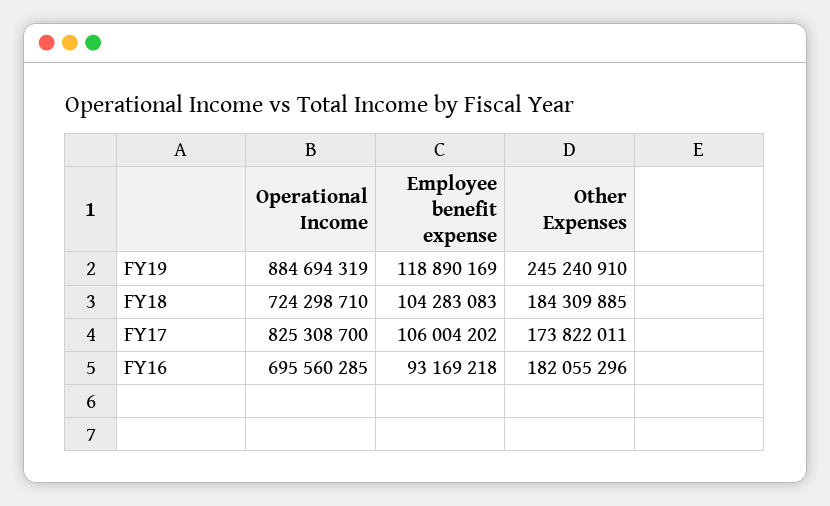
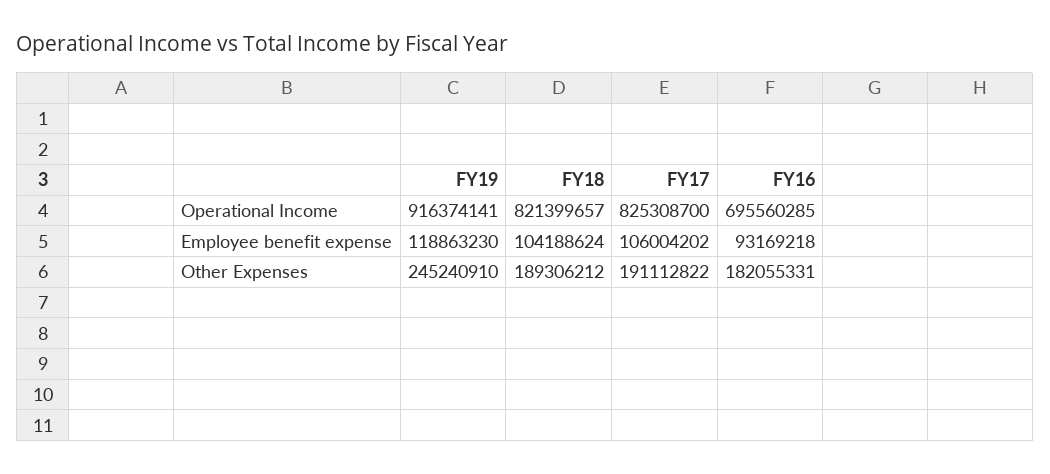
  {
    "Operational Income": {
-     "FY19": 884694319,
+     "FY19": 916374141,
-     "FY18": 724298710,
+     "FY18": 821399657,
      "FY17": 825308700,
      "FY16": 695560285
    },
    "Employee benefit expense": {
-     "FY19": 118890169,
+     "FY19": 118863230,
-     "FY18": 104283083,
+     "FY18": 104188624,
      "FY17": 106004202,
      "FY16": 93169218
    },
    "Other Expenses": {
      "FY19": 245240910,
-     "FY18": 184309885,
+     "FY18": 189306212,
-     "FY17": 173822011,
+     "FY17": 191112822,
-     "FY16": 182055296
+     "FY16": 182055331
    }
  }

